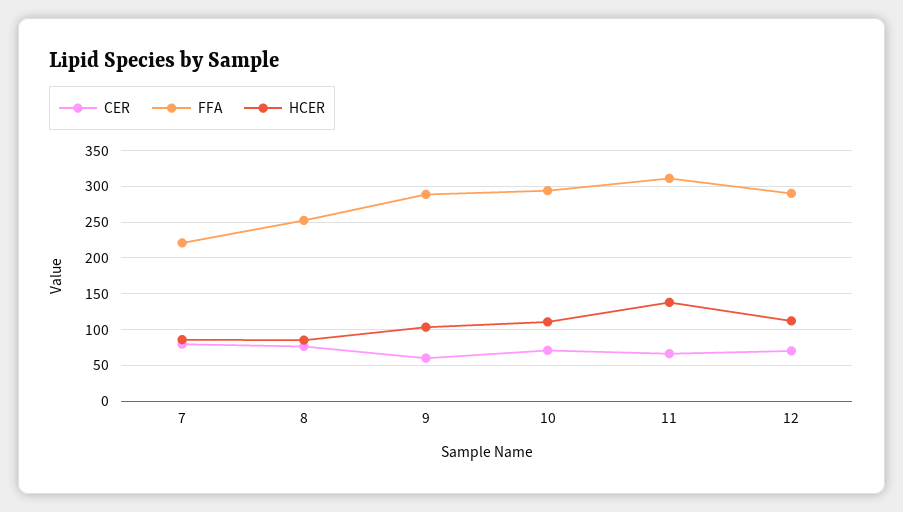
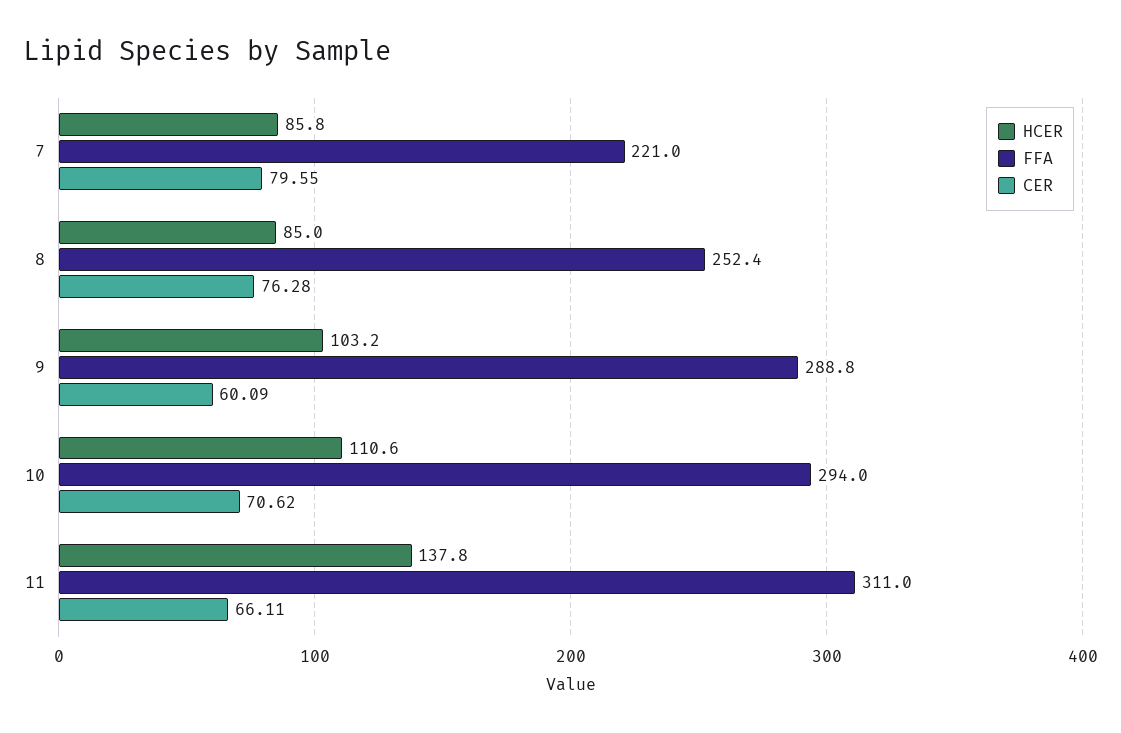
  {
    "CER": {
      "7": 79.55,
      "8": 76.28,
      "9": 60.09,
      "10": 70.62,
-     "11": 66.11,
+     "11": 66.11
-     "12": 70
    },
    "FFA": {
      "7": 221,
      "8": 252.4,
      "9": 288.8,
      "10": 294,
-     "11": 311,
+     "11": 311
-     "12": 290
    },
    "HCER": {
      "7": 85.8,
      "8": 85,
      "9": 103.2,
      "10": 110.6,
-     "11": 137.8,
+     "11": 137.8
-     "12": 110
    }
  }

